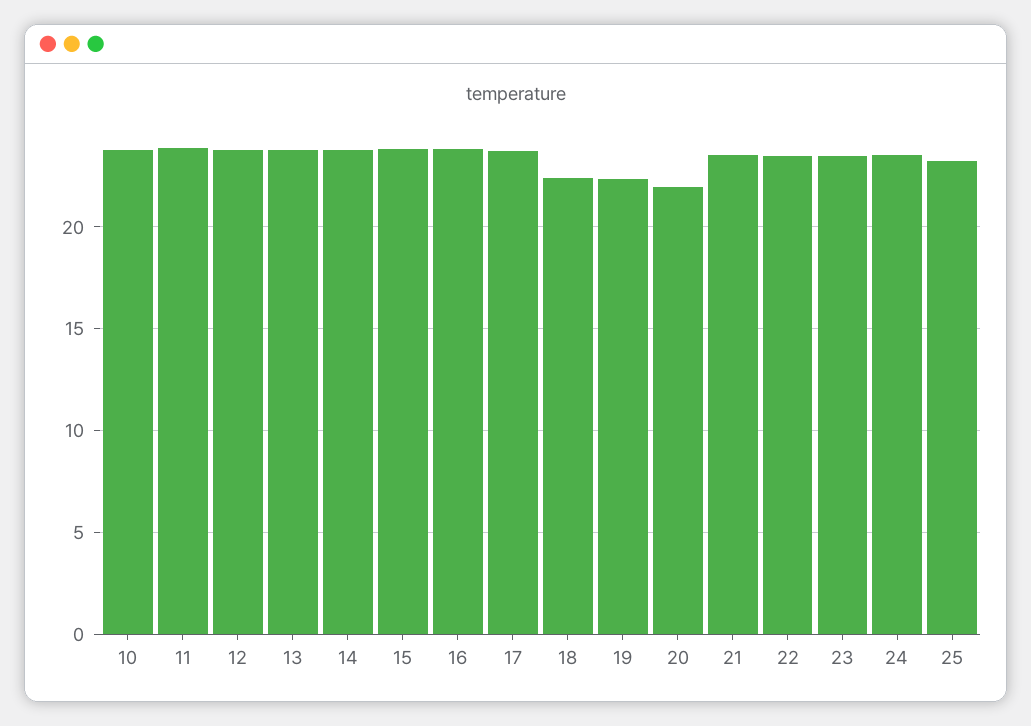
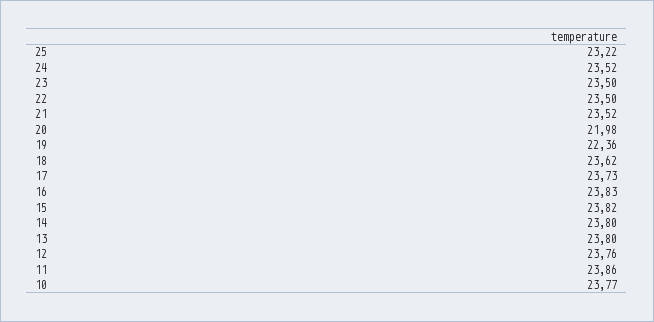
  {
    "10": 23.77,
    "11": 23.86,
    "12": 23.76,
    "13": 23.8,
    "14": 23.8,
    "15": 23.82,
    "16": 23.83,
    "17": 23.73,
-   "18": 22.5,
+   "18": 23.62,
    "19": 22.36,
    "20": 21.98,
    "21": 23.52,
    "22": 23.5,
    "23": 23.5,
    "24": 23.52,
    "25": 23.22
  }

